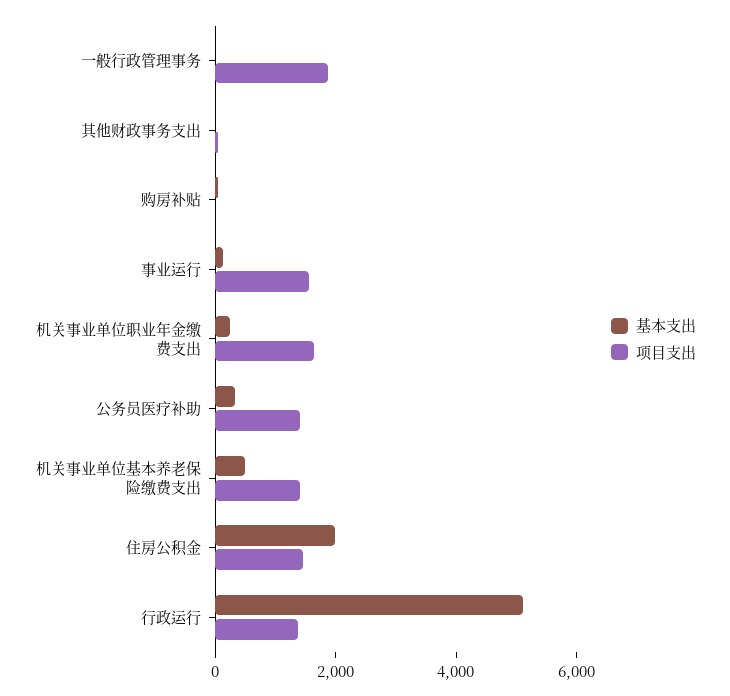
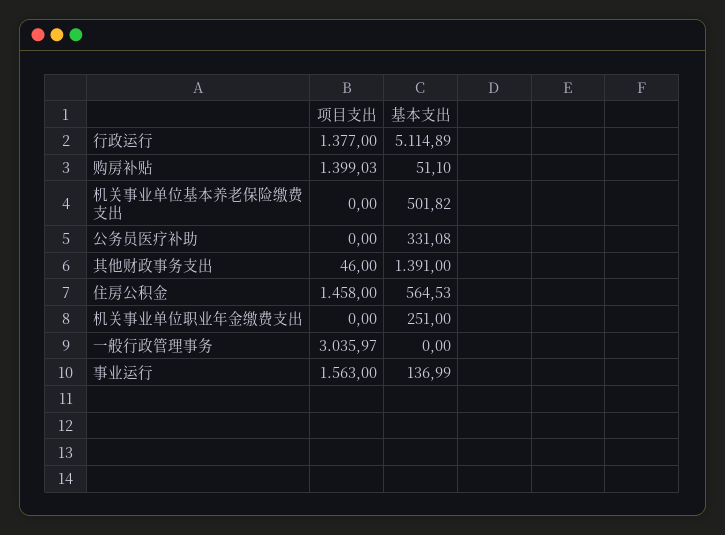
  {
    "基本支出": {
      "一般行政管理事务": 0,
-     "其他财政事务支出": 0,
+     "其他财政事务支出": 1391,
      "购房补贴": 51.1,
      "事业运行": 136.99,
      "机关事业单位职业年金缴费支出": 251,
      "公务员医疗补助": 331.08,
      "机关事业单位基本养老保险缴费支出": 501.82,
-     "住房公积金": 2000,
+     "住房公积金": 564.53,
      "行政运行": 5114.89
    },
    "项目支出": {
-     "一般行政管理事务": 2000,
+     "一般行政管理事务": 3035.97,
      "其他财政事务支出": 46,
-     "购房补贴": 0,
+     "购房补贴": 1399.03,
      "事业运行": 1563,
-     "机关事业单位职业年金缴费支出": 1500,
+     "机关事业单位职业年金缴费支出": 0,
-     "公务员医疗补助": 1500,
+     "公务员医疗补助": 0,
-     "机关事业单位基本养老保险缴费支出": 1500,
+     "机关事业单位基本养老保险缴费支出": 0,
      "住房公积金": 1458,
      "行政运行": 1377
    }
  }

